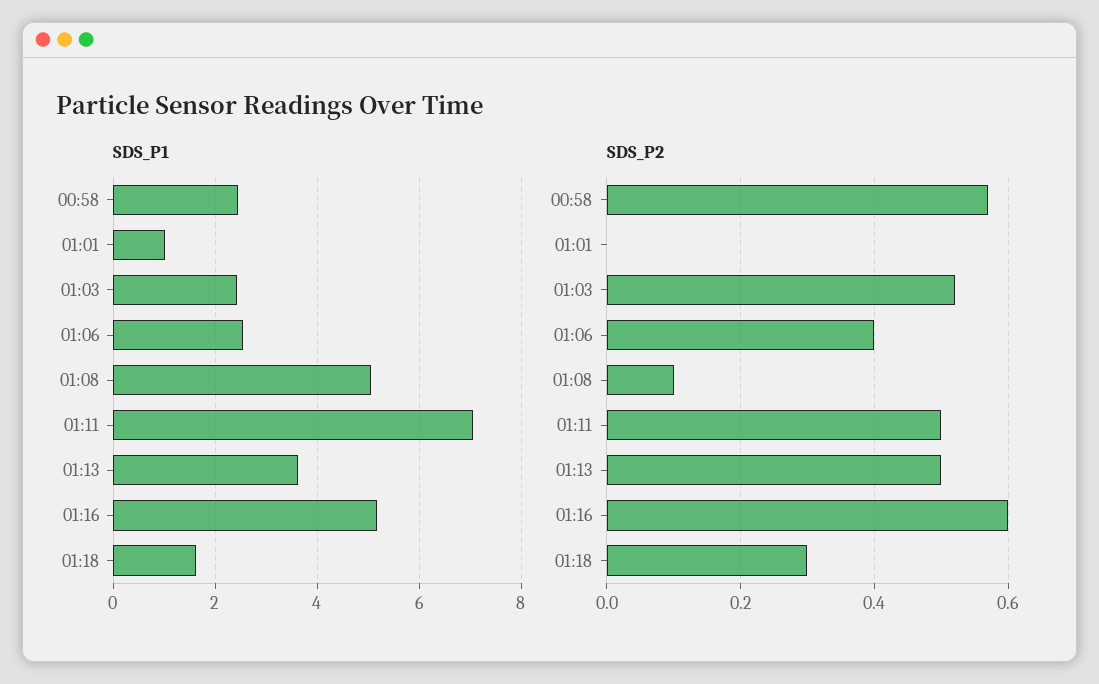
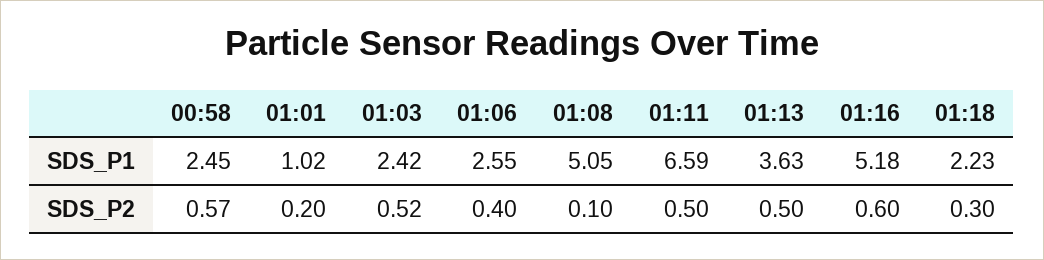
  {
    "SDS_P1": {
      "00:58": 2.45,
      "01:01": 1.02,
      "01:03": 2.42,
      "01:06": 2.55,
      "01:08": 5.05,
-     "01:11": 7,
+     "01:11": 6.59,
      "01:13": 3.63,
      "01:16": 5.18,
-     "01:18": 1.6
+     "01:18": 2.23
    },
    "SDS_P2": {
      "00:58": 0.57,
-     "01:01": 0,
+     "01:01": 0.2,
      "01:03": 0.52,
      "01:06": 0.4,
      "01:08": 0.1,
      "01:11": 0.5,
      "01:13": 0.5,
      "01:16": 0.6,
      "01:18": 0.3
    }
  }

